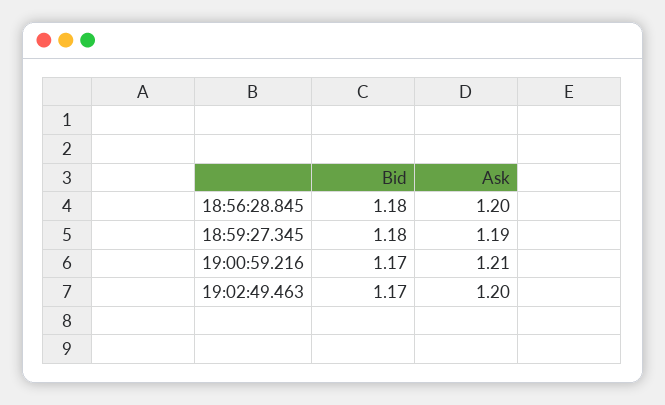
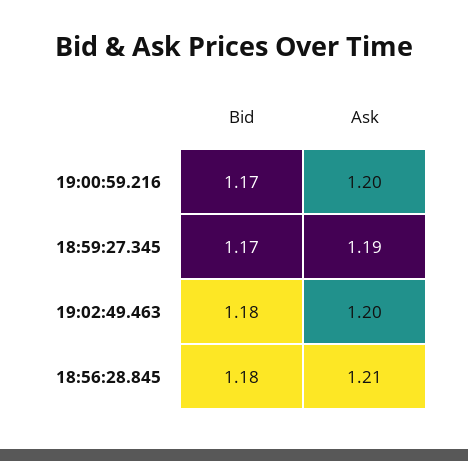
  {
    "Bid": {
      "18:56:28.845": 1.18,
-     "18:59:27.345": 1.18,
+     "18:59:27.345": 1.17,
      "19:00:59.216": 1.17,
-     "19:02:49.463": 1.17
+     "19:02:49.463": 1.18
    },
    "Ask": {
-     "18:56:28.845": 1.2,
+     "18:56:28.845": 1.21,
      "18:59:27.345": 1.19,
-     "19:00:59.216": 1.21,
+     "19:00:59.216": 1.2,
      "19:02:49.463": 1.2
    }
  }

